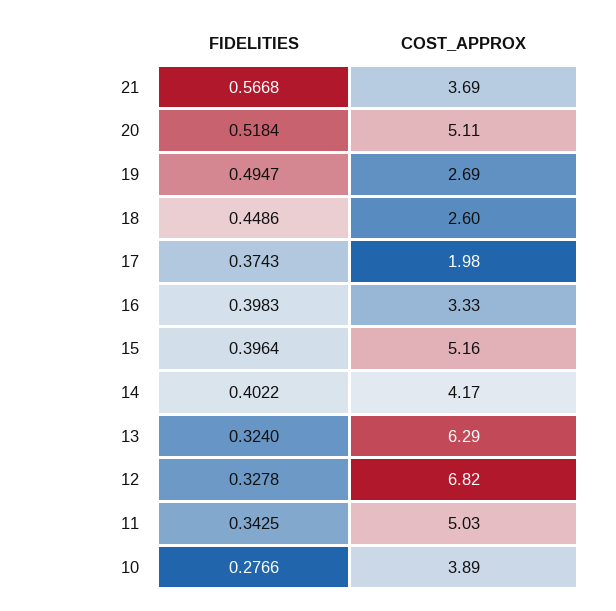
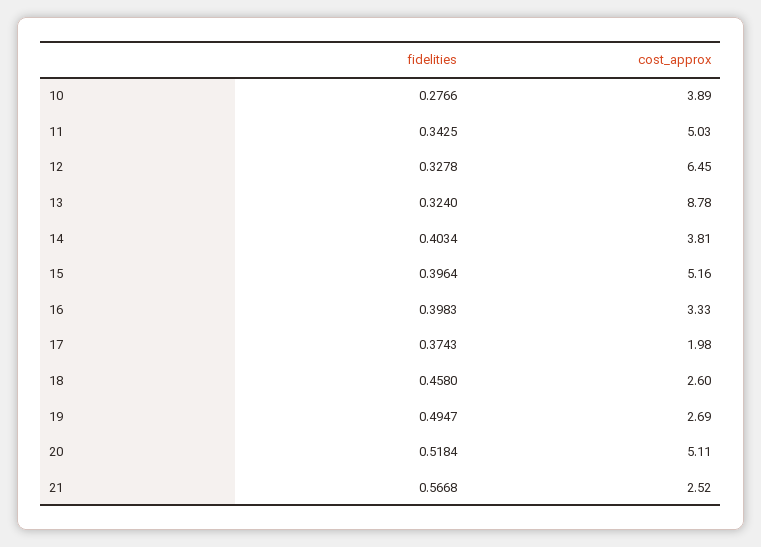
  {
    "FIDELITIES": {
      "21": 0.5668,
      "20": 0.5184,
      "19": 0.4947,
-     "18": 0.4486,
+     "18": 0.458,
      "17": 0.3743,
      "16": 0.3983,
      "15": 0.3964,
-     "14": 0.4022,
+     "14": 0.4034,
      "13": 0.324,
      "12": 0.3278,
      "11": 0.3425,
      "10": 0.2766
    },
    "COST_APPROX": {
-     "21": 3.69,
+     "21": 2.52,
      "20": 5.11,
      "19": 2.69,
      "18": 2.6,
      "17": 1.98,
      "16": 3.33,
      "15": 5.16,
-     "14": 4.17,
+     "14": 3.81,
-     "13": 6.29,
+     "13": 8.78,
-     "12": 6.82,
+     "12": 6.45,
      "11": 5.03,
      "10": 3.89
    }
  }

